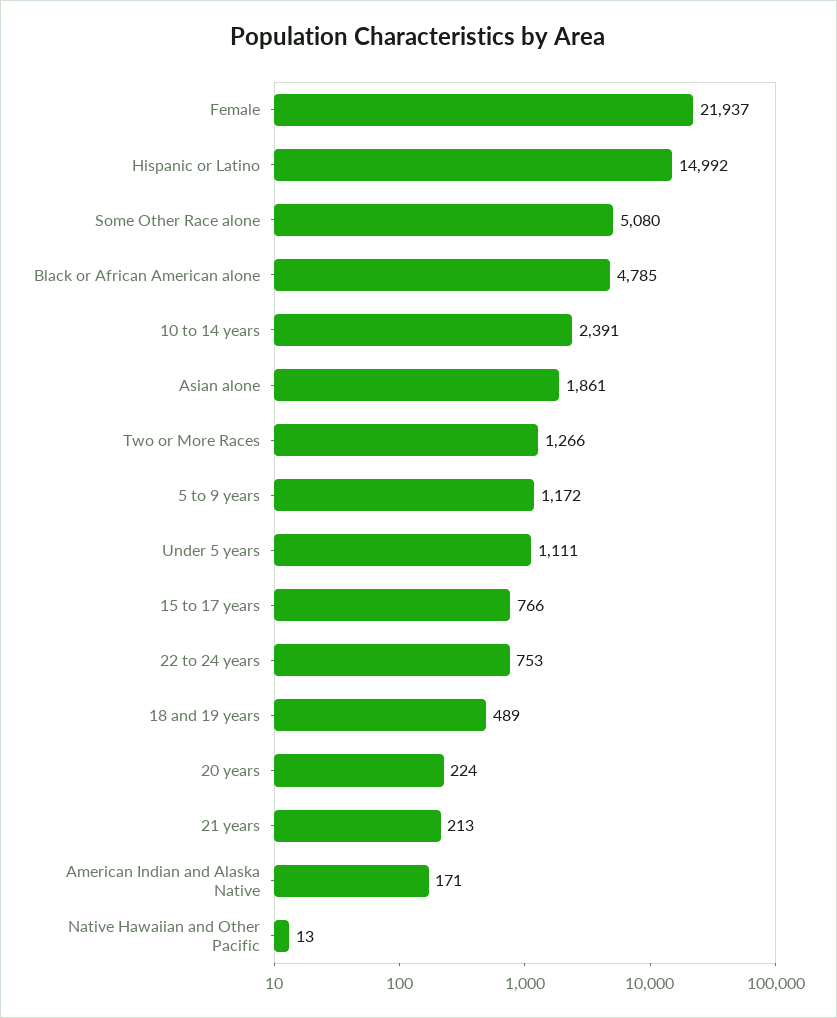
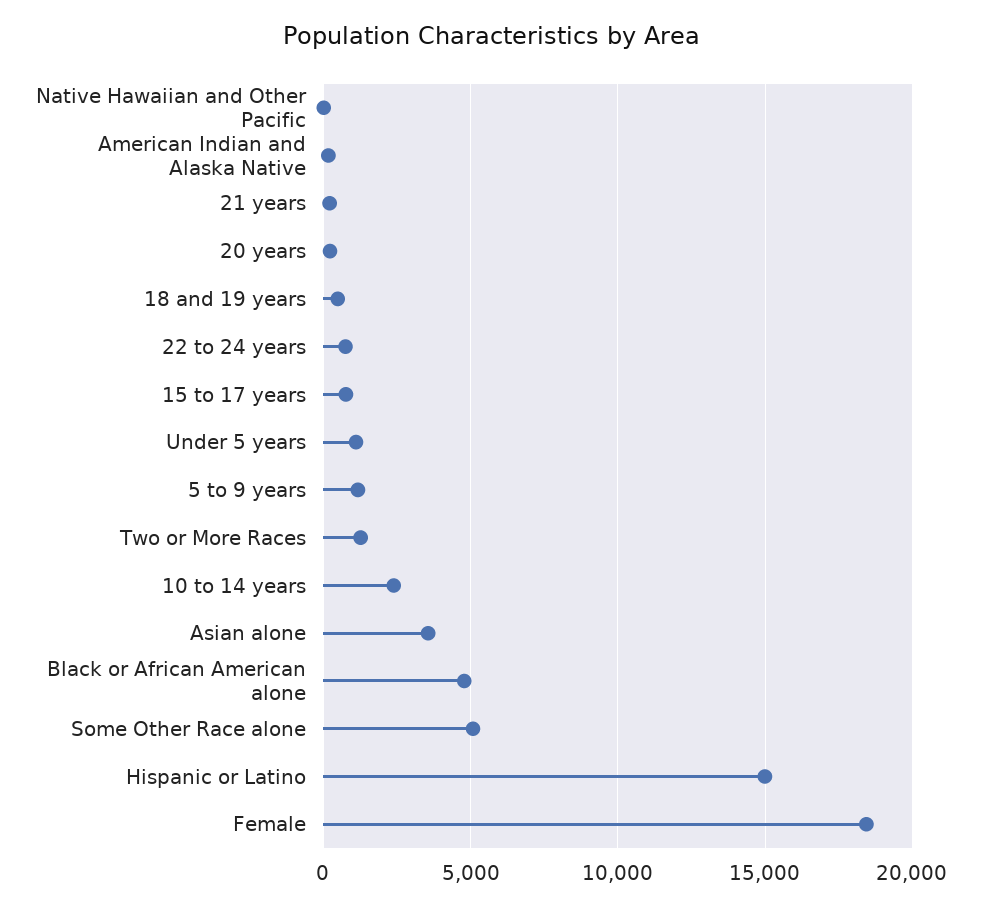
  {
-   "Female": 21937,
+   "Female": 18500,
    "Hispanic or Latino": 14992,
    "Some Other Race alone": 5080,
    "Black or African American alone": 4785,
    "10 to 14 years": 2391,
-   "Asian alone": 1861,
+   "Asian alone": 3500,
    "Two or More Races": 1266,
    "5 to 9 years": 1172,
    "Under 5 years": 1111,
    "15 to 17 years": 766,
    "22 to 24 years": 753,
    "18 and 19 years": 489,
    "20 years": 224,
    "21 years": 213,
    "American Indian and Alaska Native": 171,
    "Native Hawaiian and Other Pacific": 13
  }

